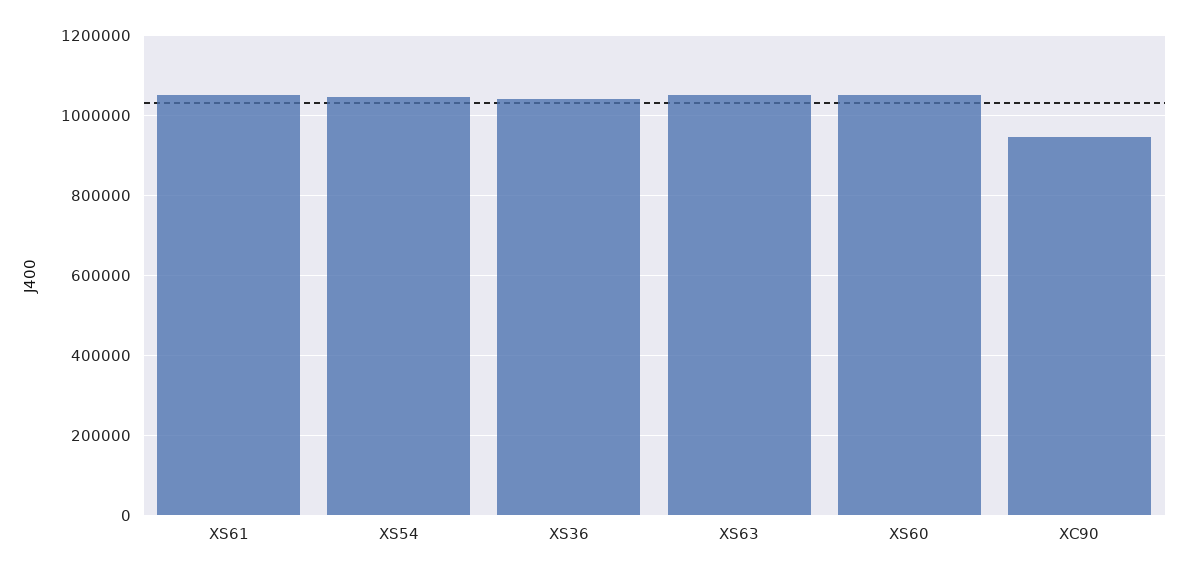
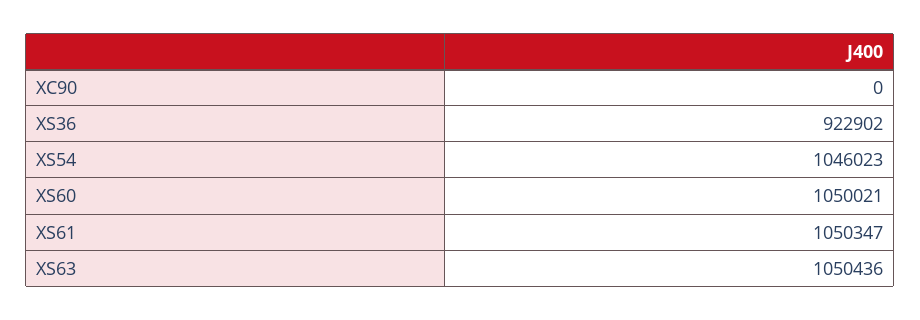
  {
    "XS61": 1050347,
    "XS54": 1046023,
-   "XS36": 1040000,
+   "XS36": 922902,
    "XS63": 1050436,
    "XS60": 1050021,
-   "XC90": 940000
+   "XC90": 0
  }

